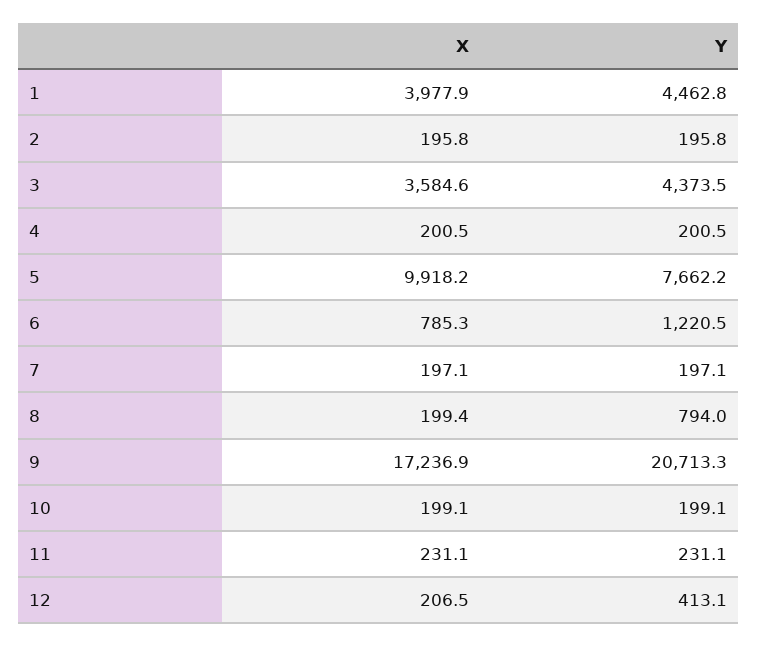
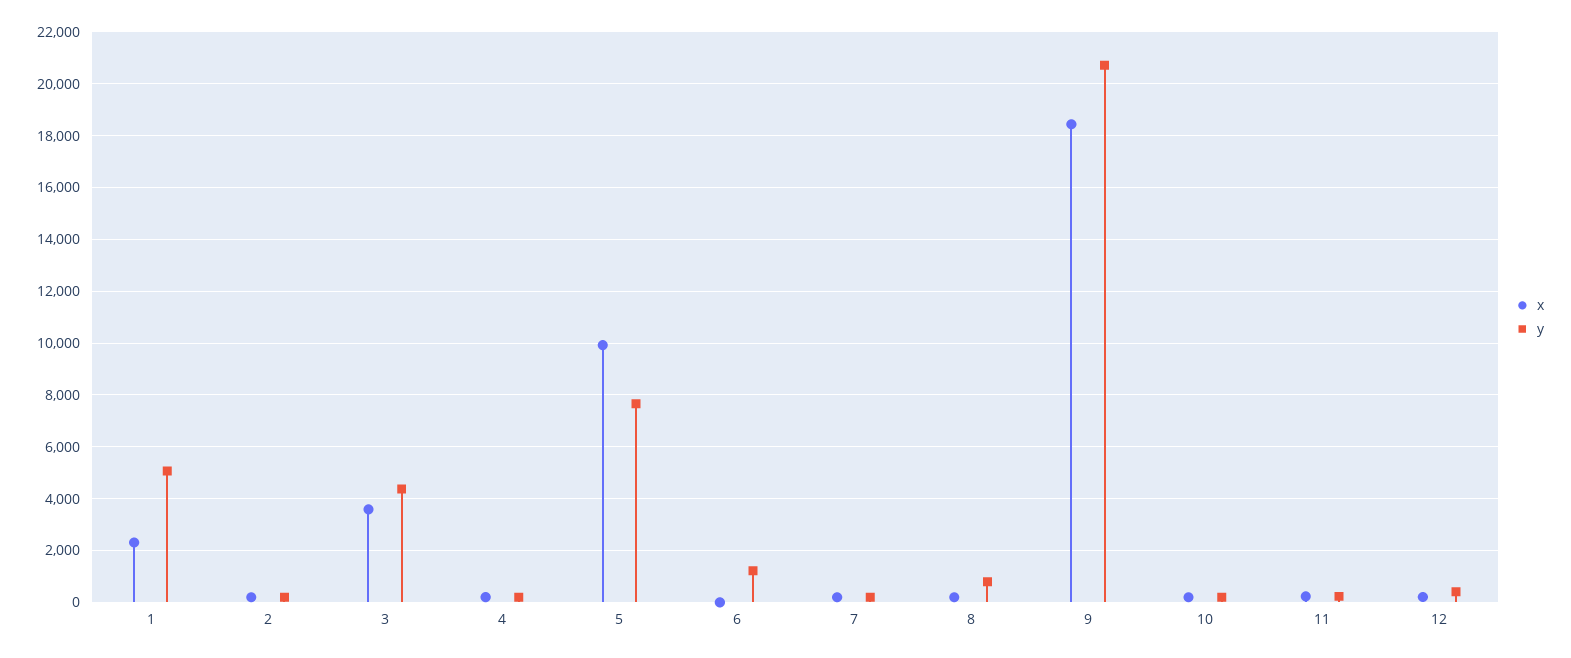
  {
    "X": {
-     "1": 3977.9,
+     "1": 2250,
      "2": 195.8,
      "3": 3584.6,
      "4": 200.5,
      "5": 9918.2,
-     "6": 785.3,
+     "6": 0,
      "7": 197.1,
      "8": 199.4,
-     "9": 17236.9,
+     "9": 18500,
      "10": 199.1,
      "11": 231.1,
      "12": 206.5
    },
    "Y": {
-     "1": 4462.8,
+     "1": 5000,
      "2": 195.8,
      "3": 4373.5,
      "4": 200.5,
      "5": 7662.2,
      "6": 1220.5,
      "7": 197.1,
      "8": 794,
      "9": 20713.3,
      "10": 199.1,
      "11": 231.1,
      "12": 413.1
    }
  }

